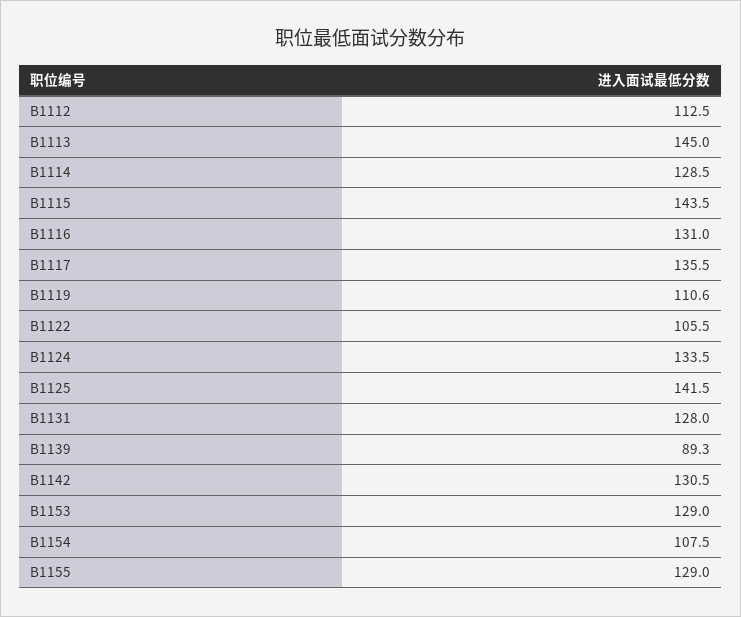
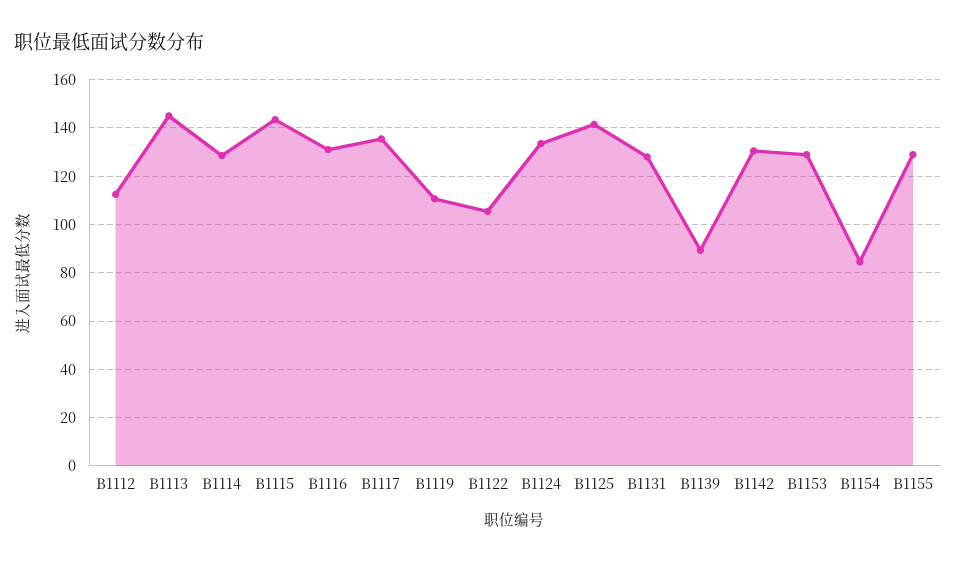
  {
    "B1112": 112.5,
    "B1113": 145,
    "B1114": 128.5,
    "B1115": 143.5,
    "B1116": 131,
    "B1117": 135.5,
    "B1119": 110.6,
    "B1122": 105.5,
    "B1124": 133.5,
    "B1125": 141.5,
    "B1131": 128,
    "B1139": 89.3,
    "B1142": 130.5,
    "B1153": 129,
-   "B1154": 107.5,
+   "B1154": 85,
    "B1155": 129
  }

